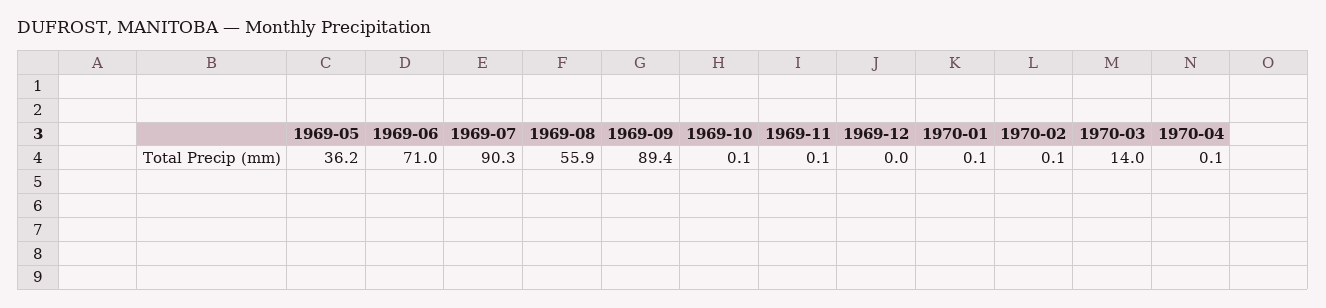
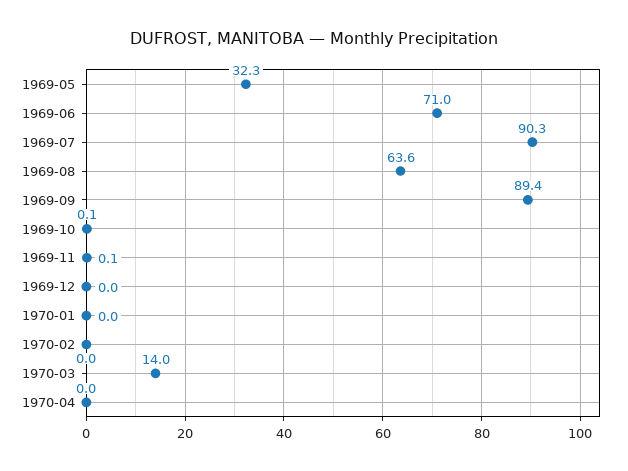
  {
-   "1969-05": 36.2,
+   "1969-05": 32.3,
    "1969-06": 71,
    "1969-07": 90.3,
-   "1969-08": 55.9,
+   "1969-08": 63.6,
    "1969-09": 89.4,
    "1969-10": 0.1,
    "1969-11": 0.1,
    "1969-12": 0,
-   "1970-01": 0.1,
+   "1970-01": 0,
-   "1970-02": 0.1,
+   "1970-02": 0,
    "1970-03": 14,
-   "1970-04": 0.1
+   "1970-04": 0
  }

